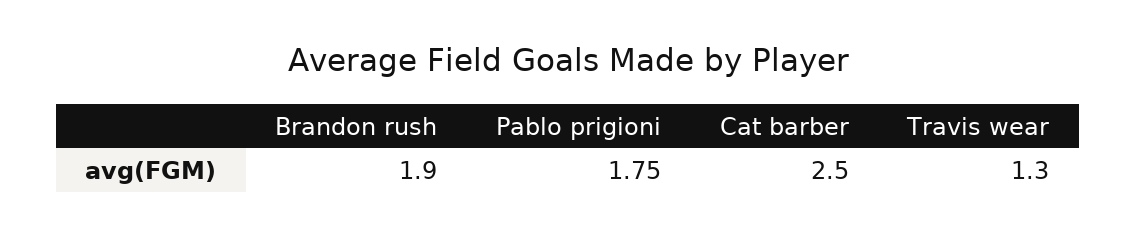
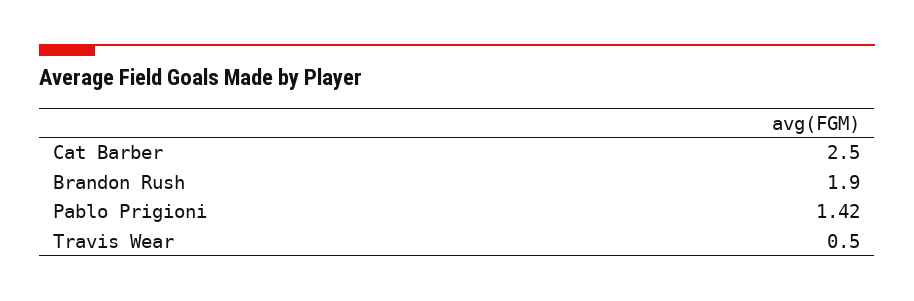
  {
    "Brandon rush": 1.9,
-   "Pablo prigioni": 1.75,
+   "Pablo prigioni": 1.42,
    "Cat barber": 2.5,
-   "Travis wear": 1.3
+   "Travis wear": 0.5
  }

